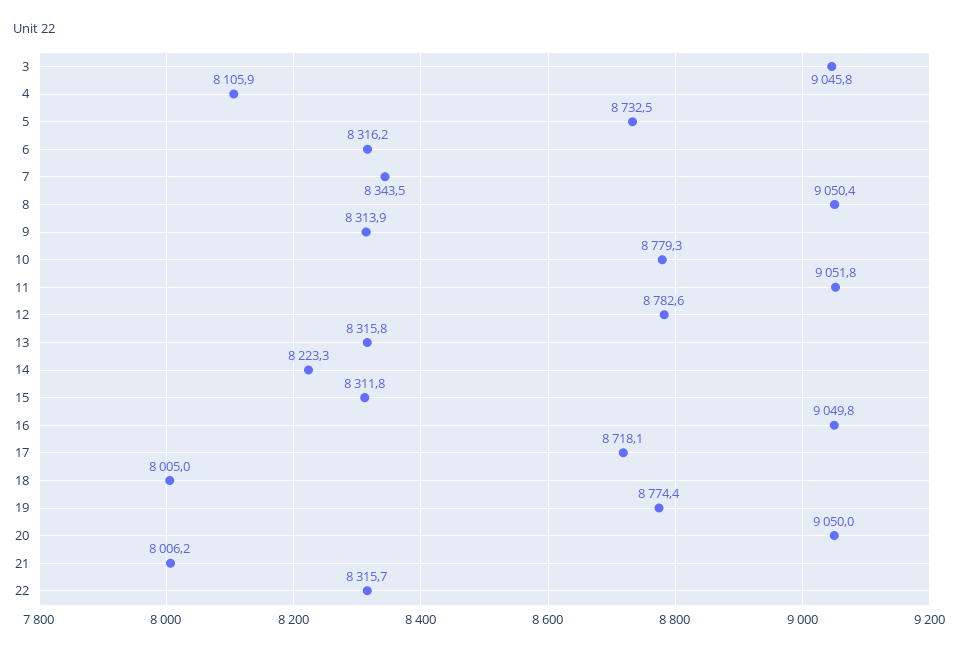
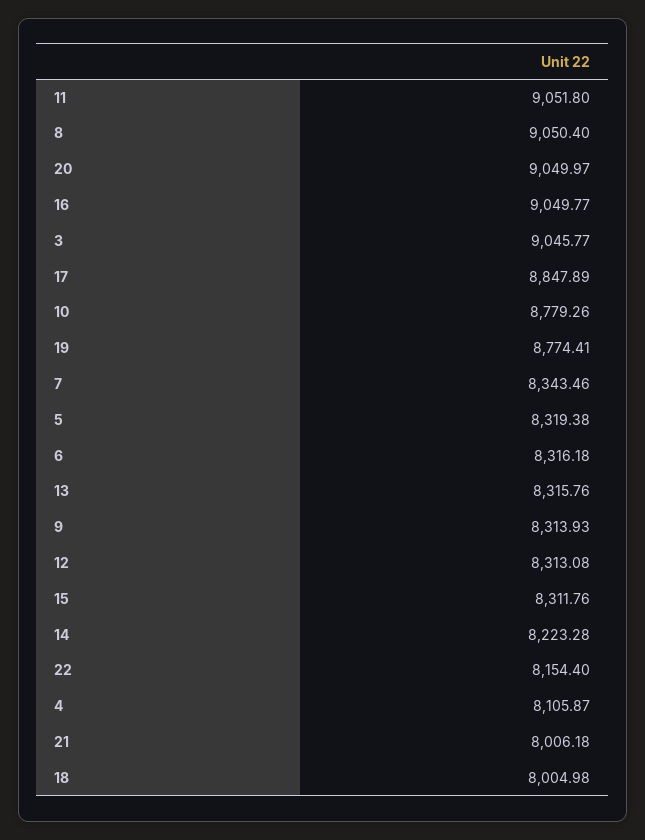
  {
    "3": 9045.77,
    "4": 8105.87,
-   "5": 8732.5,
+   "5": 8319.38,
    "6": 8316.18,
    "7": 8343.46,
    "8": 9050.4,
    "9": 8313.93,
    "10": 8779.26,
    "11": 9051.8,
-   "12": 8782.6,
+   "12": 8313.08,
    "13": 8315.76,
    "14": 8223.28,
    "15": 8311.76,
    "16": 9049.77,
-   "17": 8718.1,
+   "17": 8847.89,
    "18": 8004.98,
    "19": 8774.41,
    "20": 9049.97,
    "21": 8006.18,
-   "22": 8315.7
+   "22": 8154.4
  }

